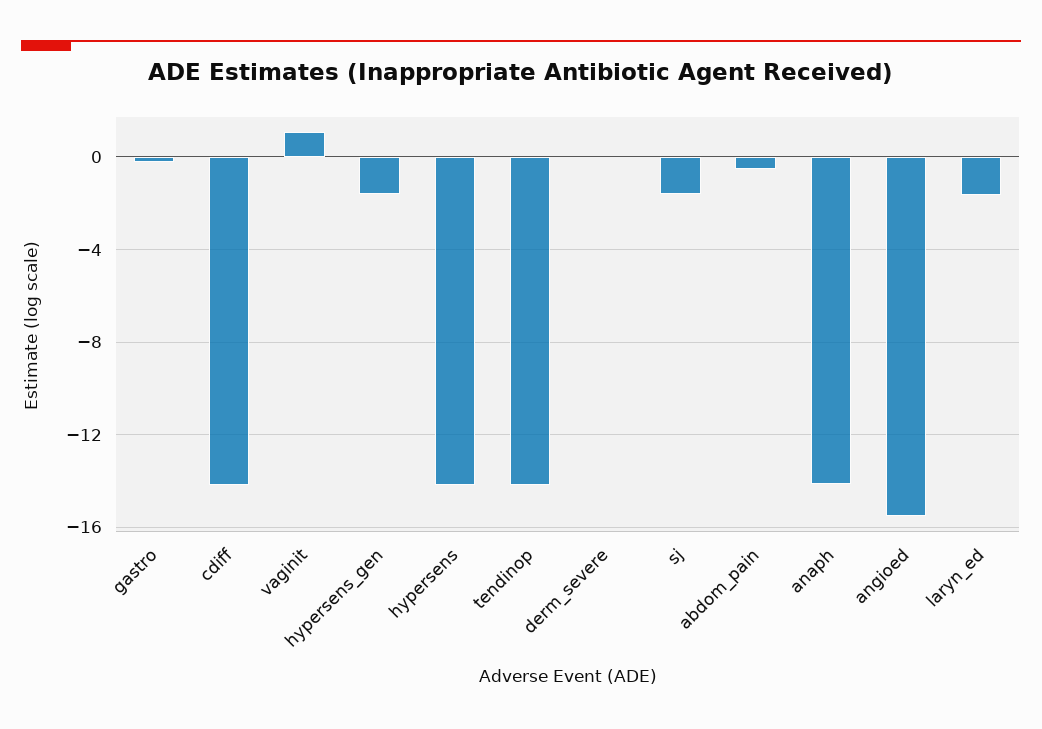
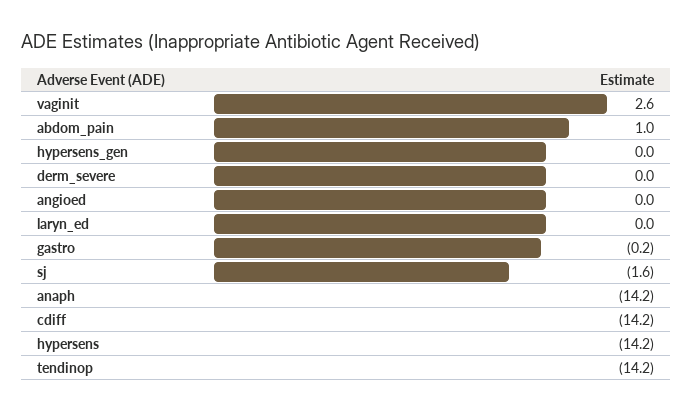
  {
    "gastro": -0.2,
    "cdiff": -14.2,
-   "vaginit": 1,
+   "vaginit": 2.6,
-   "hypersens_gen": -1.5,
+   "hypersens_gen": 0,
    "hypersens": -14.2,
    "tendinop": -14.2,
    "derm_severe": 0,
    "sj": -1.6,
-   "abdom_pain": -0.5,
+   "abdom_pain": 1,
    "anaph": -14.2,
-   "angioed": -15.5,
+   "angioed": 0,
-   "laryn_ed": -1.5
+   "laryn_ed": 0
  }

